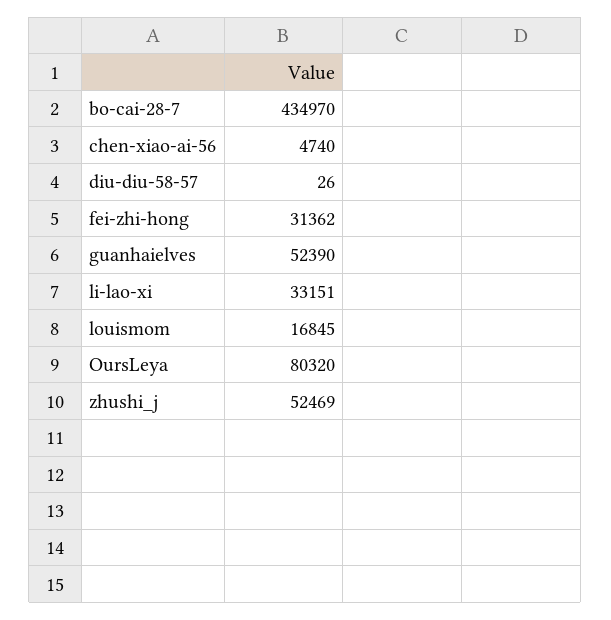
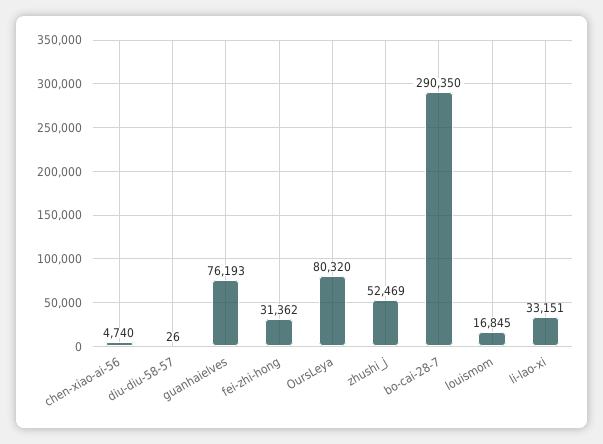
  {
-   "bo-cai-28-7": 434970,
+   "bo-cai-28-7": 290350,
    "chen-xiao-ai-56": 4740,
    "diu-diu-58-57": 26,
    "fei-zhi-hong": 31362,
-   "guanhaielves": 52390,
+   "guanhaielves": 76193,
    "li-lao-xi": 33151,
    "louismom": 16845,
    "OursLeya": 80320,
    "zhushi_j": 52469
  }

